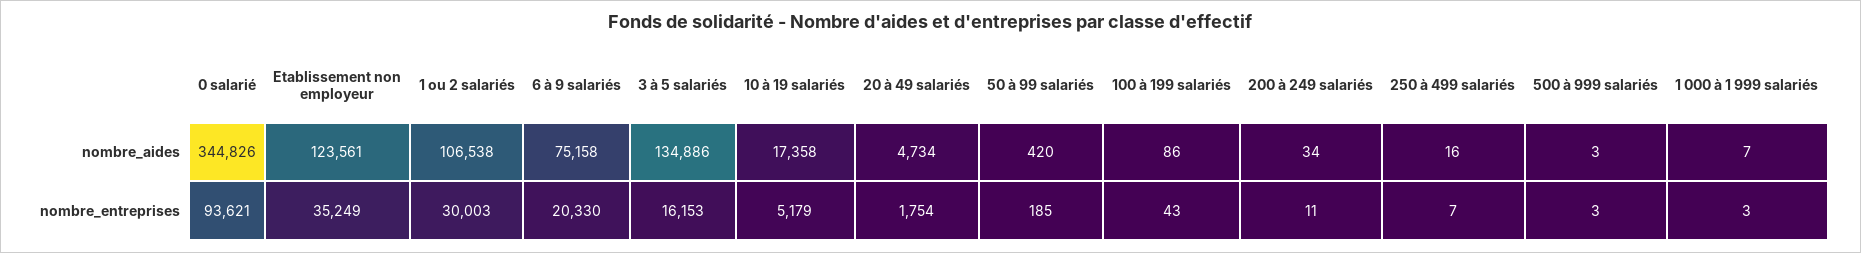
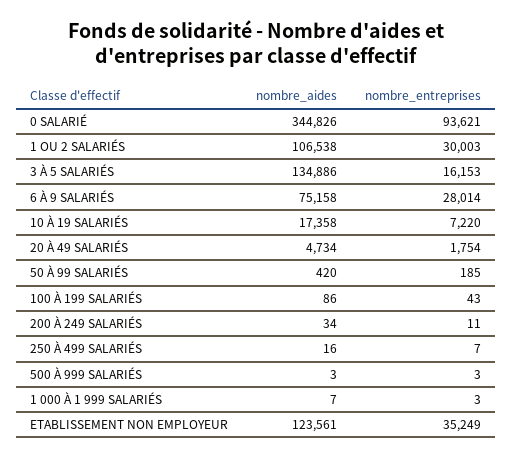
  {
    "0 salarié": {
      "nombre_aides": 344826,
      "nombre_entreprises": 93621
    },
    "Etablissement non employeur": {
      "nombre_aides": 123561,
      "nombre_entreprises": 35249
    },
    "1 ou 2 salariés": {
      "nombre_aides": 106538,
      "nombre_entreprises": 30003
    },
    "6 à 9 salariés": {
      "nombre_aides": 75158,
-     "nombre_entreprises": 20330
+     "nombre_entreprises": 28014
    },
    "3 à 5 salariés": {
      "nombre_aides": 134886,
      "nombre_entreprises": 16153
    },
    "10 à 19 salariés": {
      "nombre_aides": 17358,
-     "nombre_entreprises": 5179
+     "nombre_entreprises": 7220
    },
    "20 à 49 salariés": {
      "nombre_aides": 4734,
      "nombre_entreprises": 1754
    },
    "50 à 99 salariés": {
      "nombre_aides": 420,
      "nombre_entreprises": 185
    },
    "100 à 199 salariés": {
      "nombre_aides": 86,
      "nombre_entreprises": 43
    },
    "200 à 249 salariés": {
      "nombre_aides": 34,
      "nombre_entreprises": 11
    },
    "250 à 499 salariés": {
      "nombre_aides": 16,
      "nombre_entreprises": 7
    },
    "500 à 999 salariés": {
      "nombre_aides": 3,
      "nombre_entreprises": 3
    },
    "1 000 à 1 999 salariés": {
      "nombre_aides": 7,
      "nombre_entreprises": 3
    }
  }

